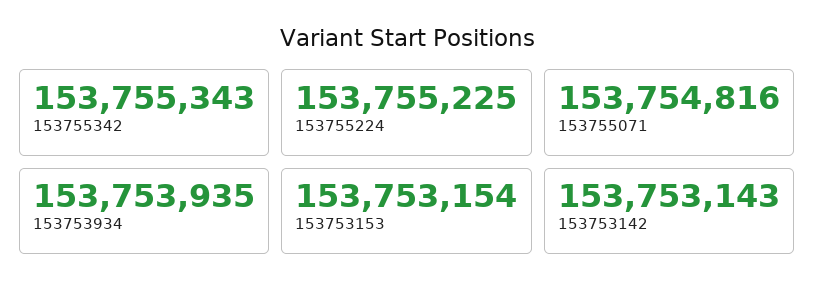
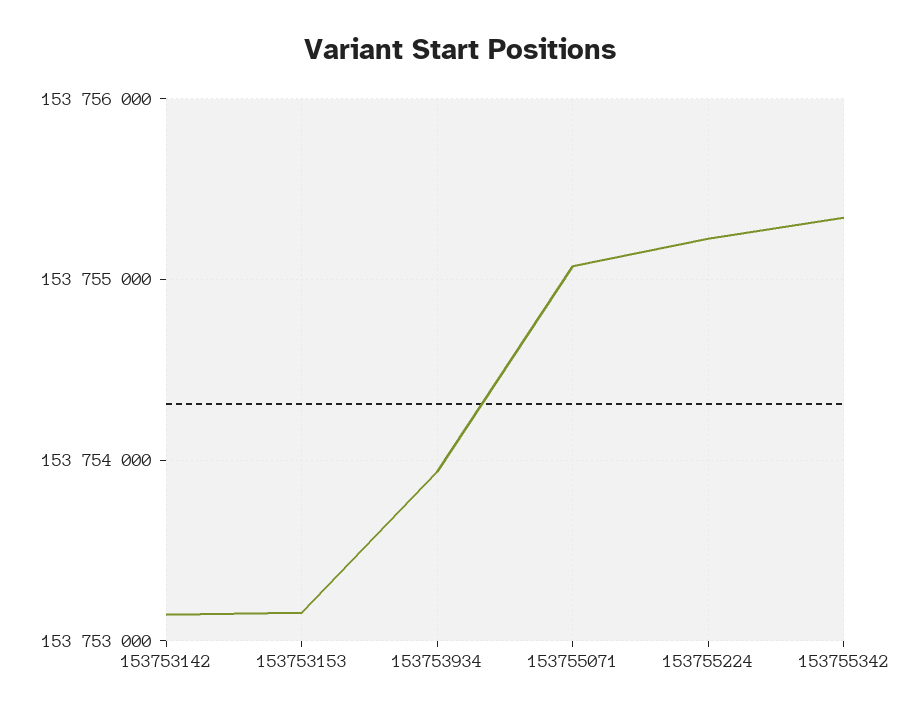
  {
    "153755342": 153755343,
    "153755224": 153755225,
-   "153755071": 153754816,
+   "153755071": 153755100,
    "153753934": 153753935,
    "153753153": 153753154,
    "153753142": 153753143
  }

